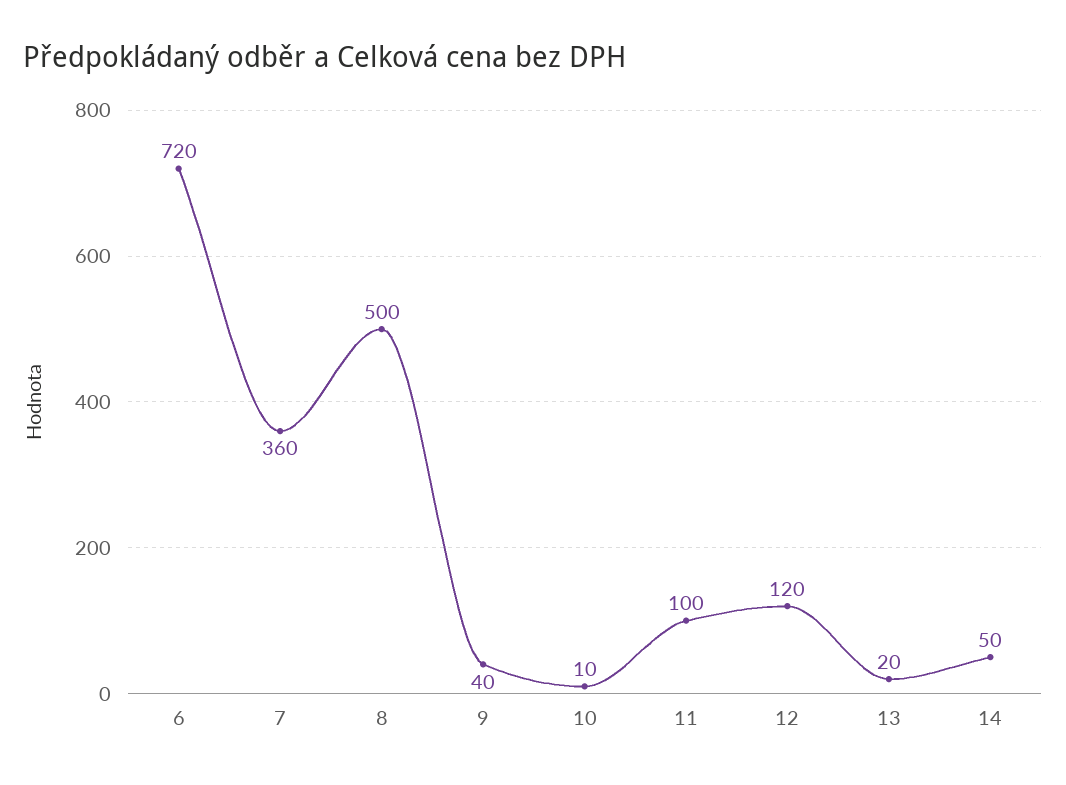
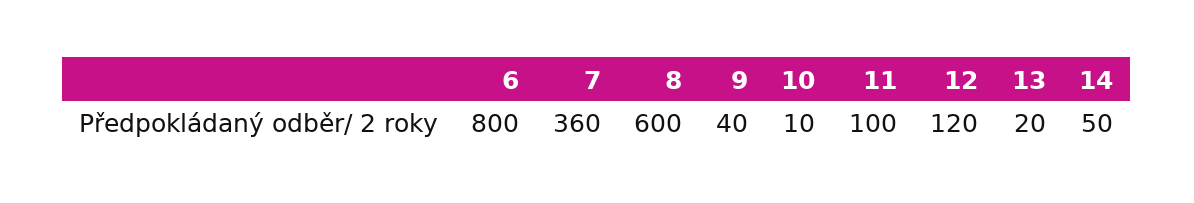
  {
-   "6": 720,
+   "6": 800,
    "7": 360,
-   "8": 500,
+   "8": 600,
    "9": 40,
    "10": 10,
    "11": 100,
    "12": 120,
    "13": 20,
    "14": 50
  }

